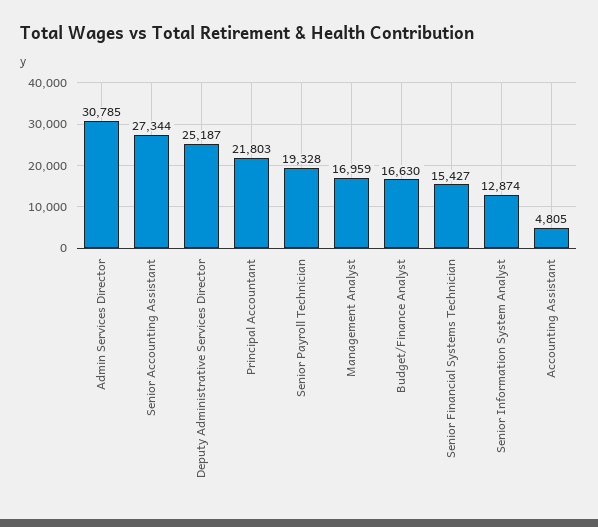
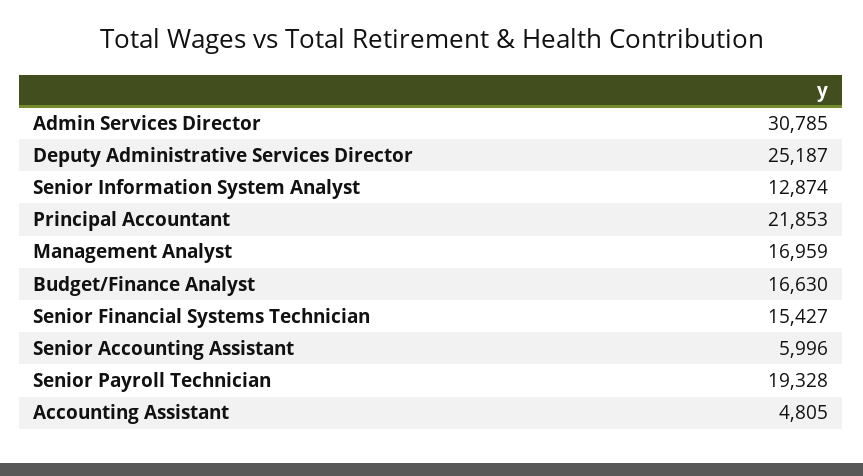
  {
    "Admin Services Director": 30785,
-   "Senior Accounting Assistant": 27344,
+   "Senior Accounting Assistant": 5996,
    "Deputy Administrative Services Director": 25187,
-   "Principal Accountant": 21803,
+   "Principal Accountant": 21853,
    "Senior Payroll Technician": 19328,
    "Management Analyst": 16959,
    "Budget/Finance Analyst": 16630,
    "Senior Financial Systems Technician": 15427,
    "Senior Information System Analyst": 12874,
    "Accounting Assistant": 4805
  }

